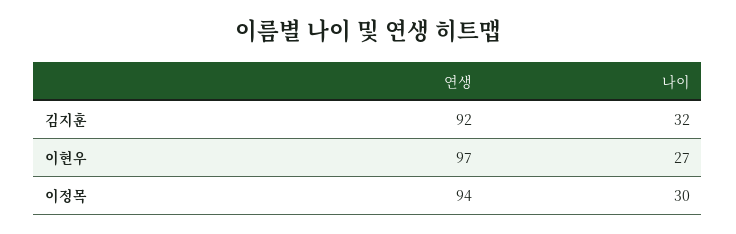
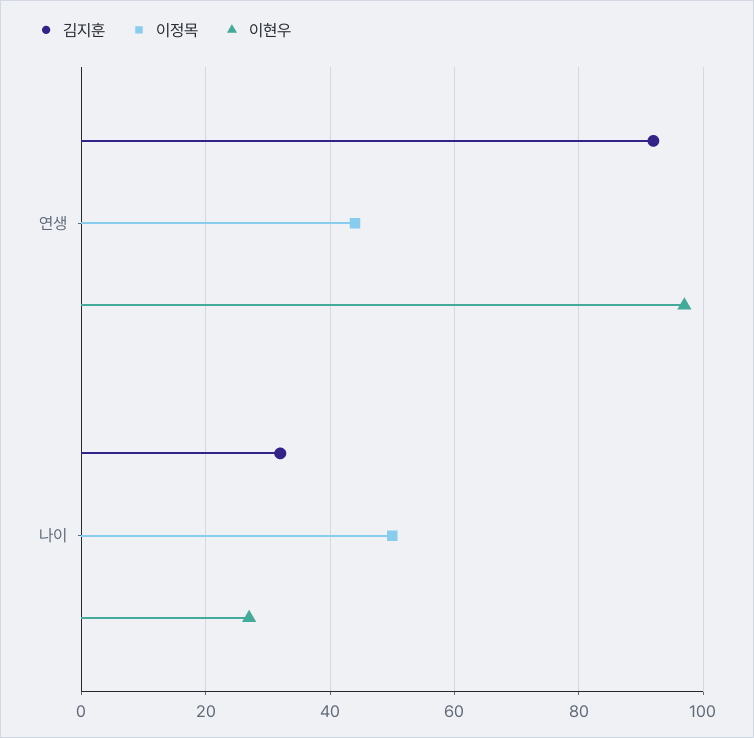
  {
    "김지훈": {
      "연생": 92,
      "나이": 32
    },
    "이현우": {
      "연생": 97,
      "나이": 27
    },
    "이정목": {
-     "연생": 94,
+     "연생": 45,
-     "나이": 30
+     "나이": 50
    }
  }

